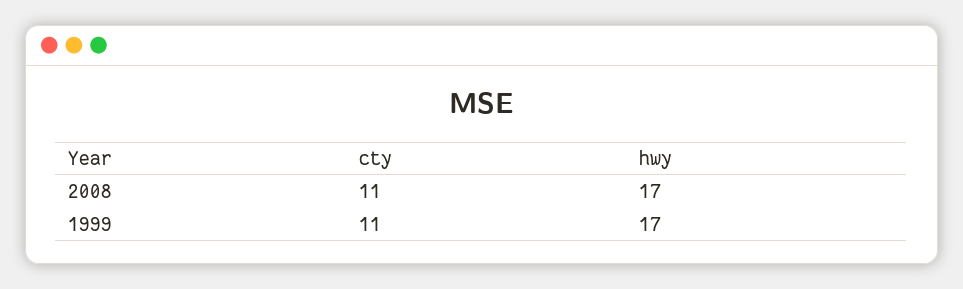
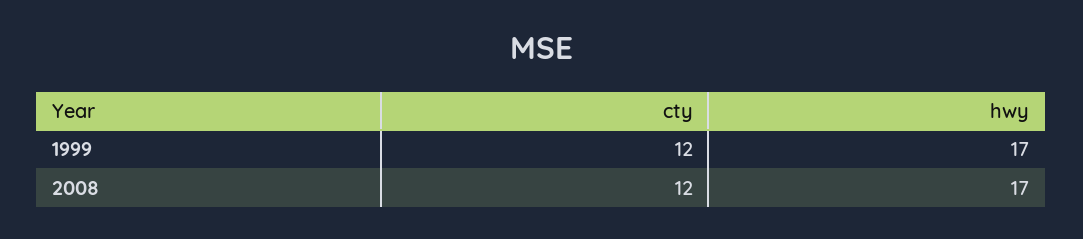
  {
    "cty": {
-     "2008": 11,
+     "2008": 12,
-     "1999": 11
+     "1999": 12
    },
    "hwy": {
      "2008": 17,
      "1999": 17
    }
  }

